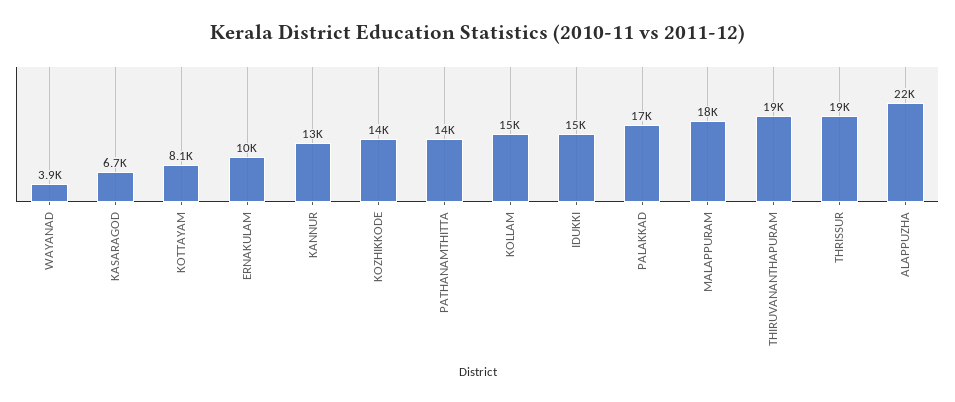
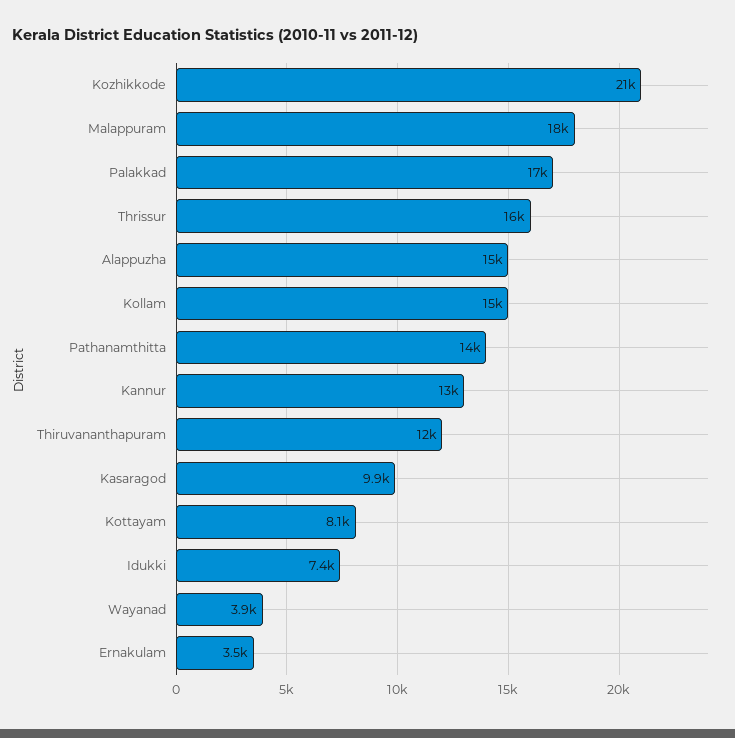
  {
    "WAYANAD": 3900,
-   "KASARAGOD": 6700,
+   "KASARAGOD": 9900,
    "KOTTAYAM": 8100,
-   "ERNAKULAM": 10000,
+   "ERNAKULAM": 3500,
    "KANNUR": 13000,
-   "KOZHIKKODE": 14000,
+   "KOZHIKKODE": 21000,
    "PATHANAMTHITTA": 14000,
    "KOLLAM": 15000,
-   "IDUKKI": 15000,
+   "IDUKKI": 7400,
    "PALAKKAD": 17000,
    "MALAPPURAM": 18000,
-   "THIRUVANANTHAPURAM": 19000,
+   "THIRUVANANTHAPURAM": 12000,
-   "THRISSUR": 19000,
+   "THRISSUR": 16000,
-   "ALAPPUZHA": 22000
+   "ALAPPUZHA": 15000
  }

